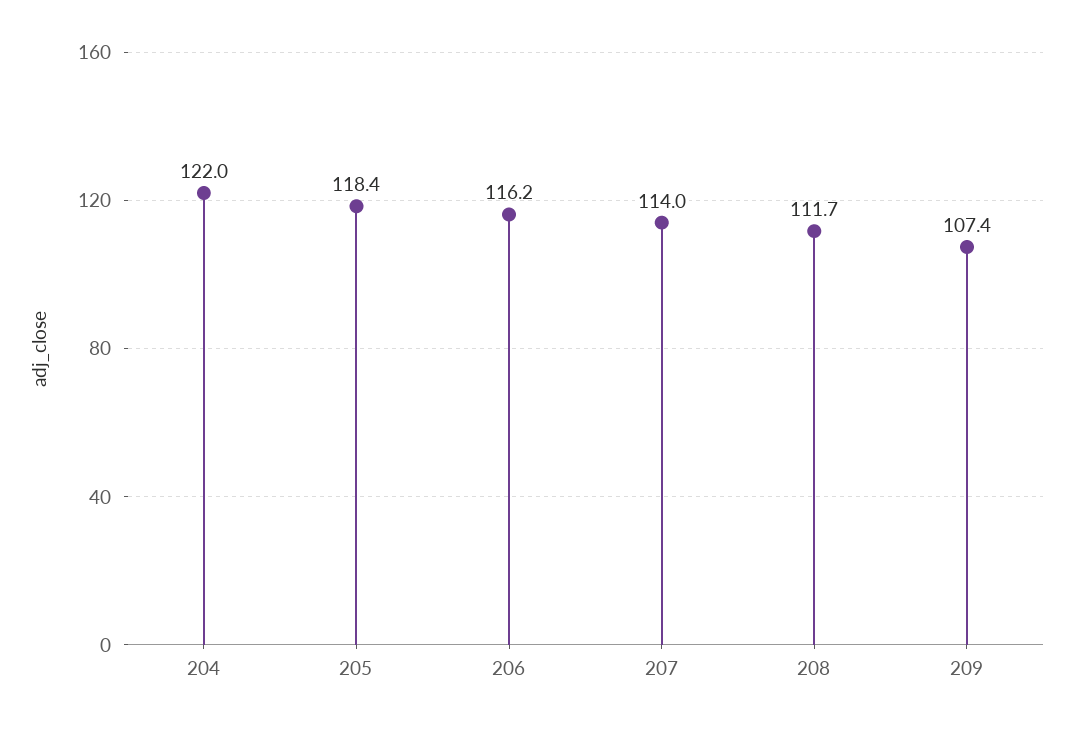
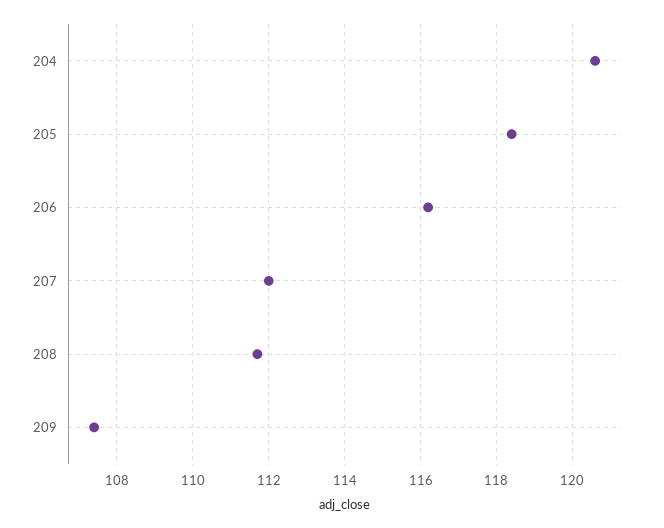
  {
-   "204": 122,
+   "204": 120.5,
    "205": 118.4,
    "206": 116.2,
-   "207": 114,
+   "207": 112,
    "208": 111.7,
    "209": 107.4
  }

